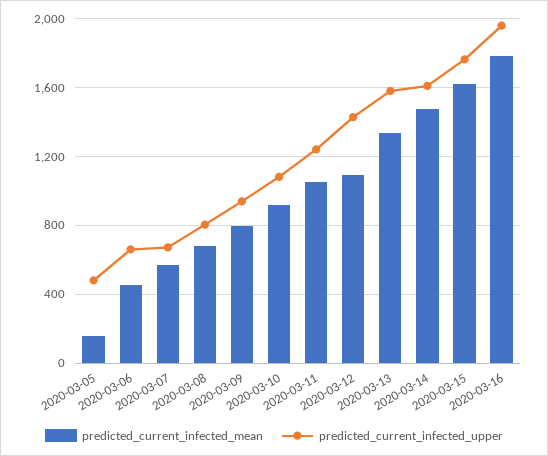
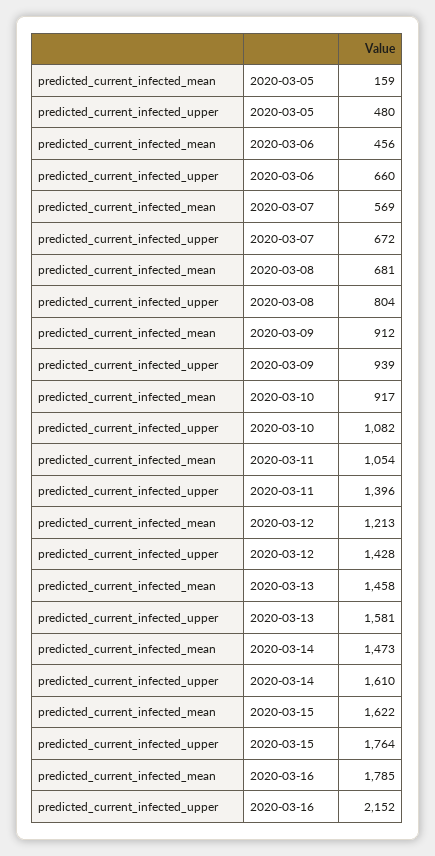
  {
    "predicted_current_infected_mean": {
      "2020-03-05": 159,
      "2020-03-06": 456,
      "2020-03-07": 569,
      "2020-03-08": 681,
-     "2020-03-09": 800,
+     "2020-03-09": 912,
      "2020-03-10": 917,
      "2020-03-11": 1054,
-     "2020-03-12": 1100,
+     "2020-03-12": 1213,
-     "2020-03-13": 1350,
+     "2020-03-13": 1458,
      "2020-03-14": 1473,
      "2020-03-15": 1622,
      "2020-03-16": 1785
    },
    "predicted_current_infected_upper": {
      "2020-03-05": 480,
      "2020-03-06": 660,
      "2020-03-07": 672,
      "2020-03-08": 804,
      "2020-03-09": 939,
      "2020-03-10": 1082,
-     "2020-03-11": 1250,
+     "2020-03-11": 1396,
      "2020-03-12": 1428,
      "2020-03-13": 1581,
      "2020-03-14": 1610,
      "2020-03-15": 1764,
-     "2020-03-16": 1950
+     "2020-03-16": 2152
    }
  }

